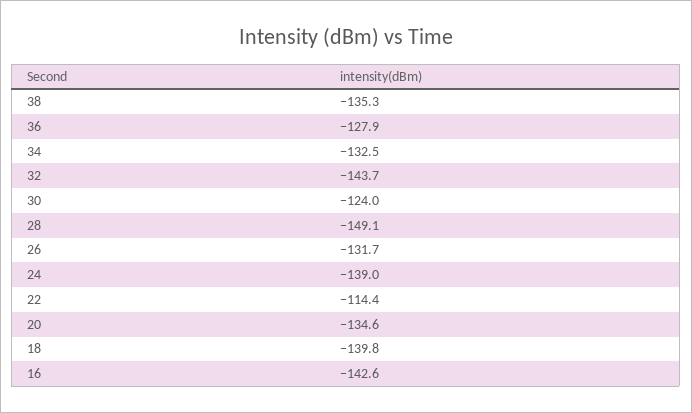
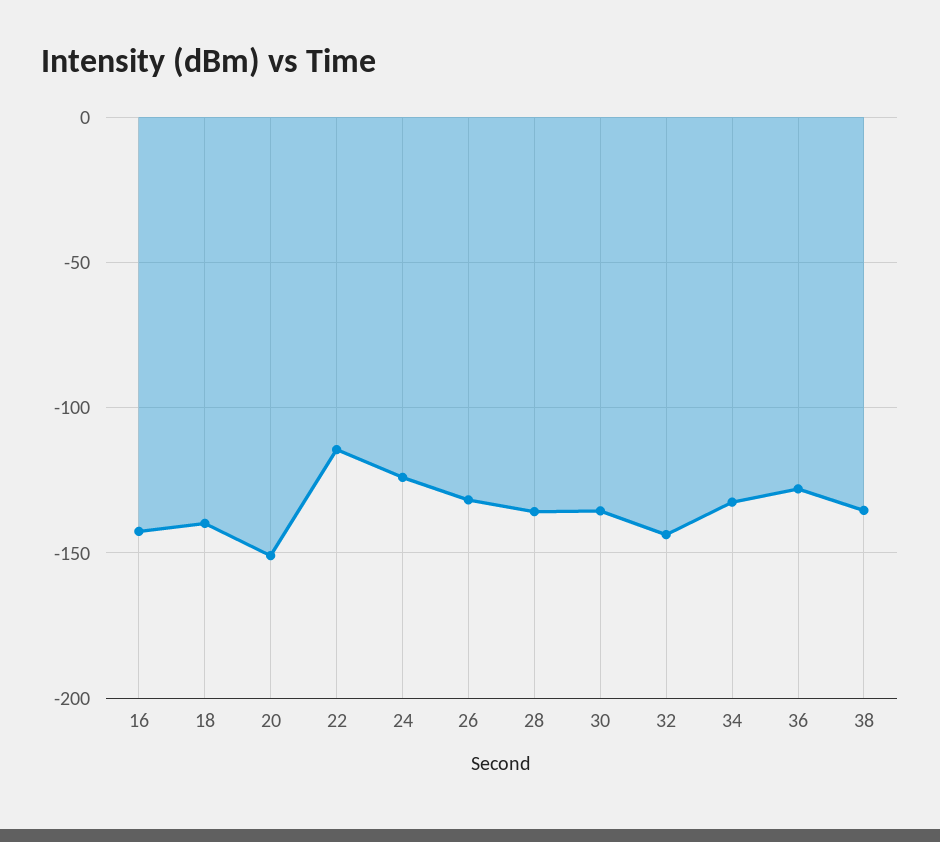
  {
    "38": -135.3,
    "36": -127.9,
    "34": -132.5,
    "32": -143.7,
-   "30": -124,
+   "30": -135,
-   "28": -149.1,
+   "28": -135,
    "26": -131.7,
-   "24": -139,
+   "24": -125,
    "22": -114.4,
-   "20": -134.6,
+   "20": -150,
    "18": -139.8,
    "16": -142.6
  }

